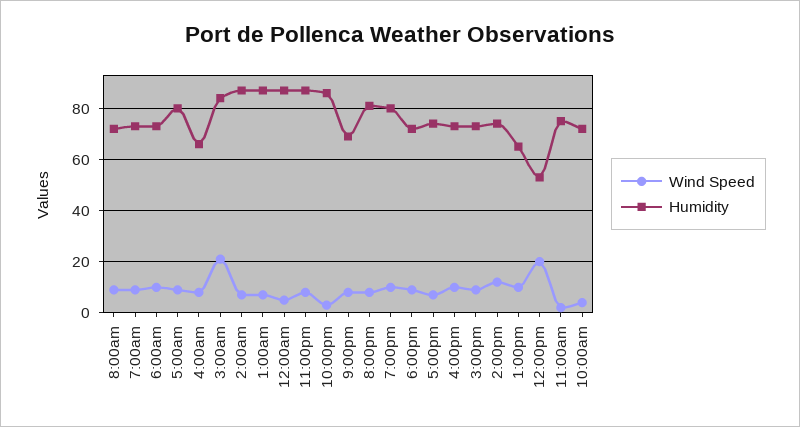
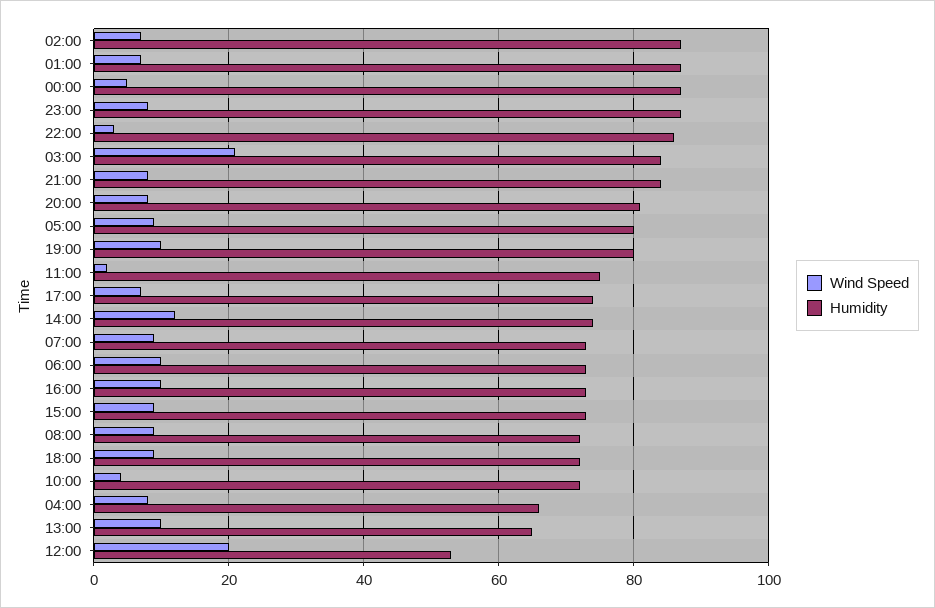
  {
    "Wind Speed": {
      "8:00am": 10,
      "7:00am": 10,
      "6:00am": 10,
      "5:00am": 10,
      "4:00am": 10,
      "3:00am": 20,
      "2:00am": 5,
      "1:00am": 5,
      "12:00am": 5,
      "11:00pm": 10,
      "10:00pm": 5,
      "9:00pm": 10,
      "8:00pm": 10,
      "7:00pm": 10,
      "6:00pm": 10,
      "5:00pm": 5,
      "4:00pm": 10,
      "3:00pm": 10,
      "2:00pm": 10,
      "1:00pm": 10,
      "12:00pm": 20,
      "11:00am": 0,
      "10:00am": 5
    },
    "Humidity": {
      "8:00am": 70,
      "7:00am": 75,
      "6:00am": 75,
      "5:00am": 80,
      "4:00am": 65,
      "3:00am": 85,
      "2:00am": 85,
      "1:00am": 85,
      "12:00am": 85,
      "11:00pm": 85,
      "10:00pm": 85,
-     "9:00pm": 70,
+     "9:00pm": 85,
      "8:00pm": 80,
      "7:00pm": 80,
      "6:00pm": 70,
      "5:00pm": 75,
      "4:00pm": 75,
      "3:00pm": 75,
      "2:00pm": 75,
      "1:00pm": 65,
      "12:00pm": 55,
      "11:00am": 75,
      "10:00am": 70
    }
  }

